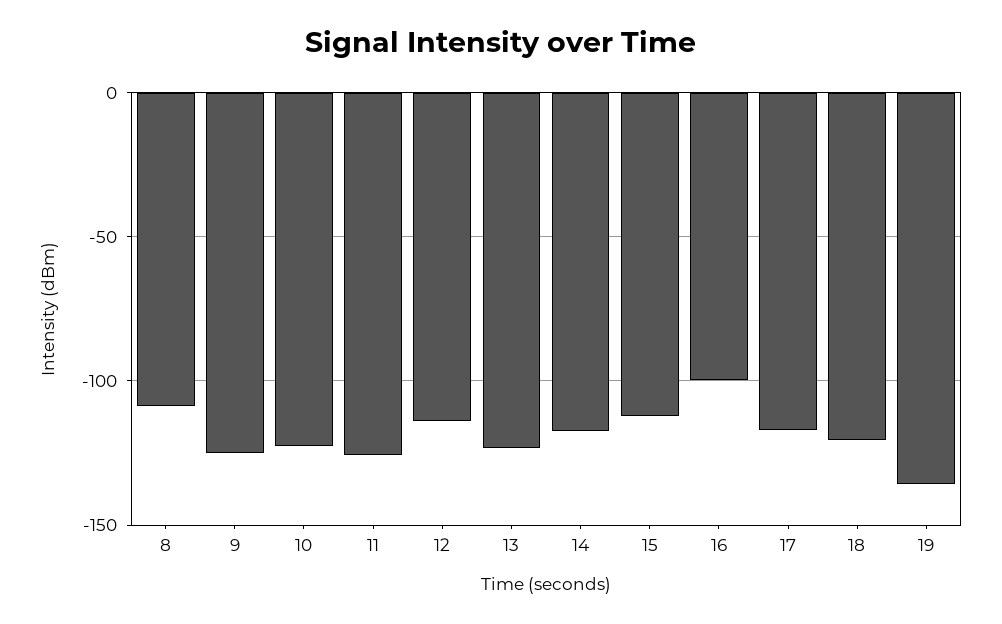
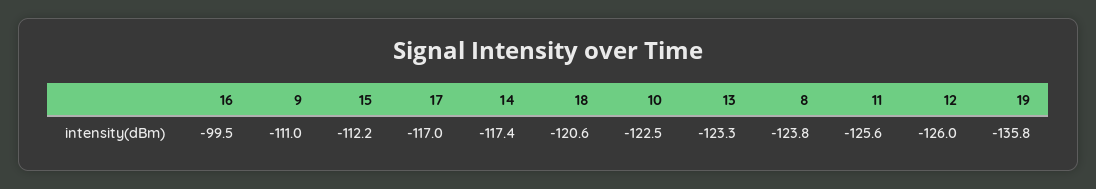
  {
-   "8": -110,
+   "8": -123.8,
-   "9": -125,
+   "9": -111,
    "10": -122.5,
    "11": -125.6,
-   "12": -115,
+   "12": -126,
    "13": -123.3,
    "14": -117.4,
    "15": -112.2,
    "16": -99.5,
    "17": -117,
    "18": -120.6,
    "19": -135.8
  }

